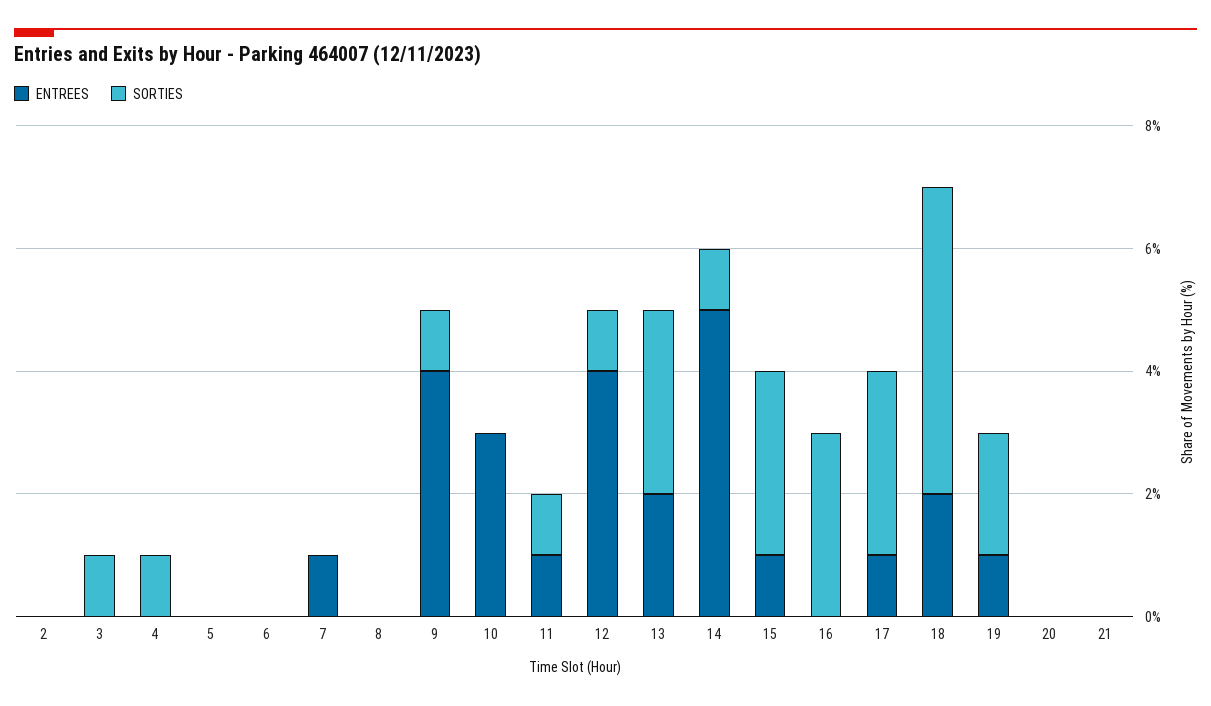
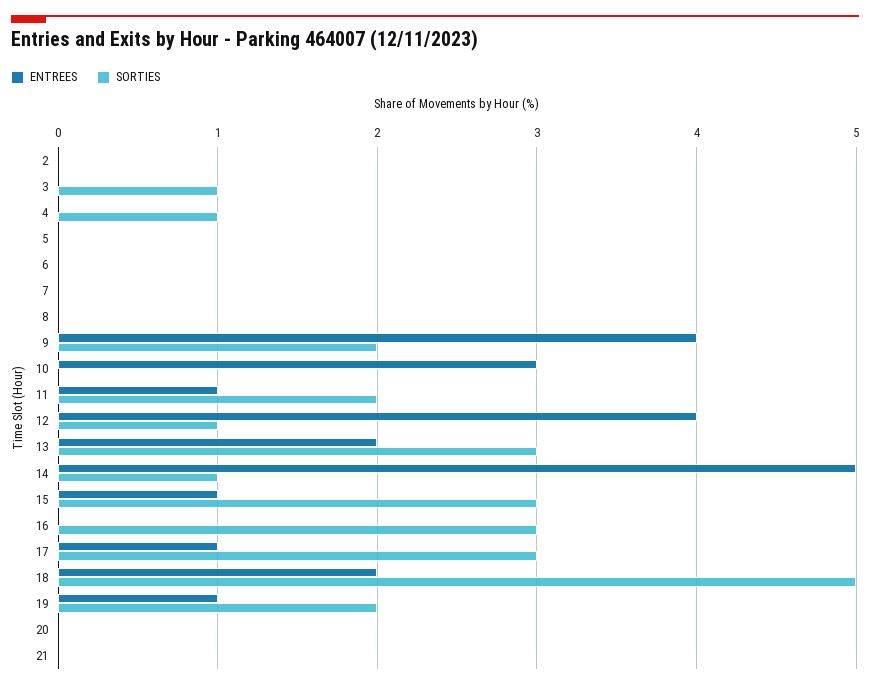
  {
    "ENTREES": {
      "2": 0,
      "3": 0,
      "4": 0,
      "5": 0,
      "6": 0,
-     "7": 1,
+     "7": 0,
      "8": 0,
      "9": 4,
      "10": 3,
      "11": 1,
      "12": 4,
      "13": 2,
      "14": 5,
      "15": 1,
      "16": 0,
      "17": 1,
      "18": 2,
      "19": 1,
      "20": 0,
      "21": 0
    },
    "SORTIES": {
      "2": 0,
      "3": 1,
      "4": 1,
      "5": 0,
      "6": 0,
      "7": 0,
      "8": 0,
-     "9": 1,
+     "9": 2,
      "10": 0,
-     "11": 1,
+     "11": 2,
      "12": 1,
      "13": 3,
      "14": 1,
      "15": 3,
      "16": 3,
      "17": 3,
      "18": 5,
      "19": 2,
      "20": 0,
      "21": 0
    }
  }

